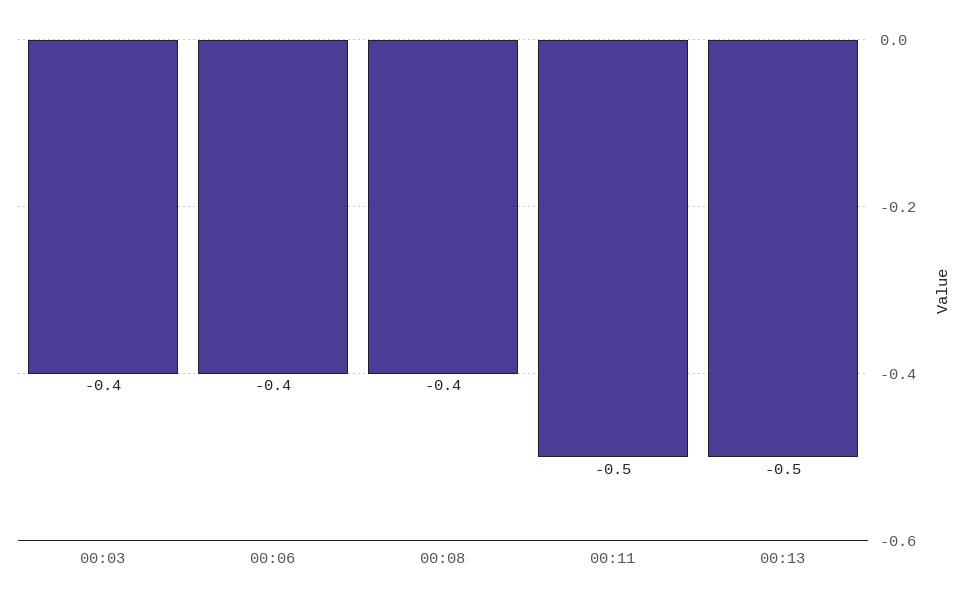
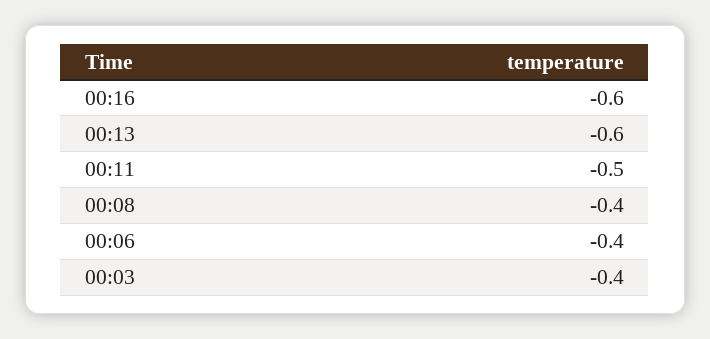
  {
    "00:03": -0.4,
    "00:06": -0.4,
    "00:08": -0.4,
    "00:11": -0.5,
-   "00:13": -0.5
+   "00:13": -0.6,
+   "00:16": -0.6
  }

